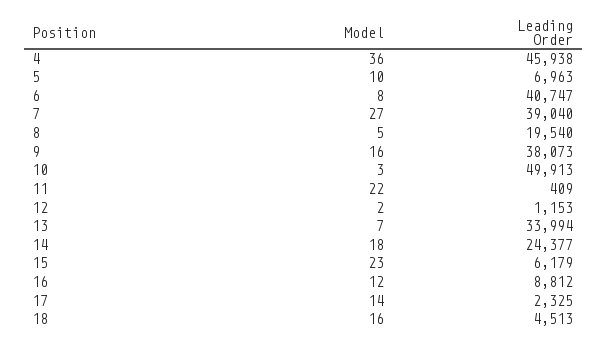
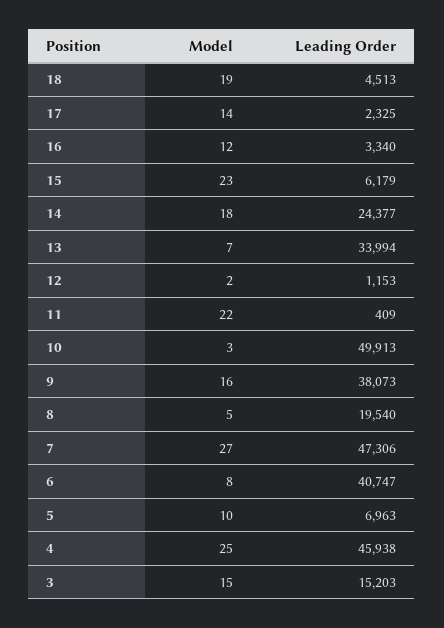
  {
    "Model": {
-     "4": 36,
+     "4": 25,
      "5": 10,
      "6": 8,
      "7": 27,
      "8": 5,
      "9": 16,
      "10": 3,
      "11": 22,
      "12": 2,
      "13": 7,
      "14": 18,
      "15": 23,
      "16": 12,
      "17": 14,
-     "18": 16
+     "18": 19,
+     "3": 15
    },
    "Leading Order": {
      "4": 45938,
      "5": 6963,
      "6": 40747,
-     "7": 39040,
+     "7": 47306,
      "8": 19540,
      "9": 38073,
      "10": 49913,
      "11": 409,
      "12": 1153,
      "13": 33994,
      "14": 24377,
      "15": 6179,
-     "16": 8812,
+     "16": 3340,
      "17": 2325,
-     "18": 4513
+     "18": 4513,
+     "3": 15203
    }
  }

